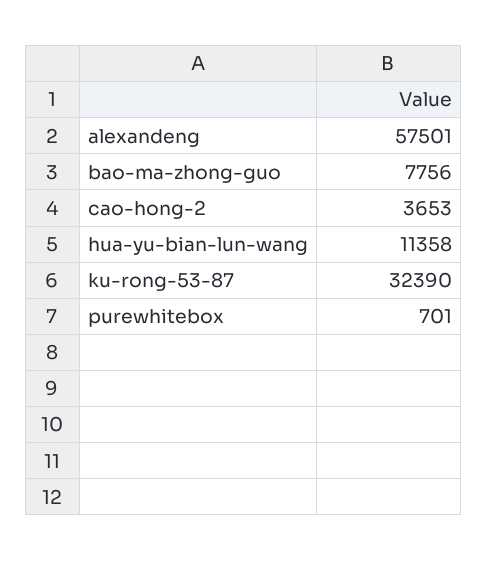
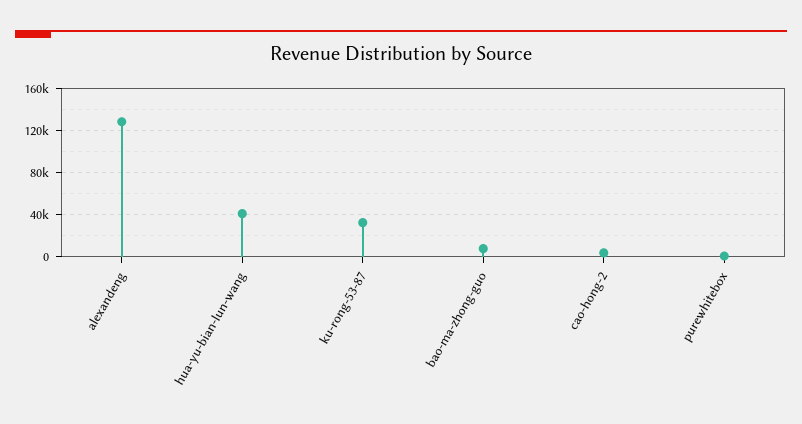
  {
-   "alexandeng": 57501,
+   "alexandeng": 130000,
    "bao-ma-zhong-guo": 7756,
    "cao-hong-2": 3653,
-   "hua-yu-bian-lun-wang": 11358,
+   "hua-yu-bian-lun-wang": 40000,
    "ku-rong-53-87": 32390,
    "purewhitebox": 701
  }

